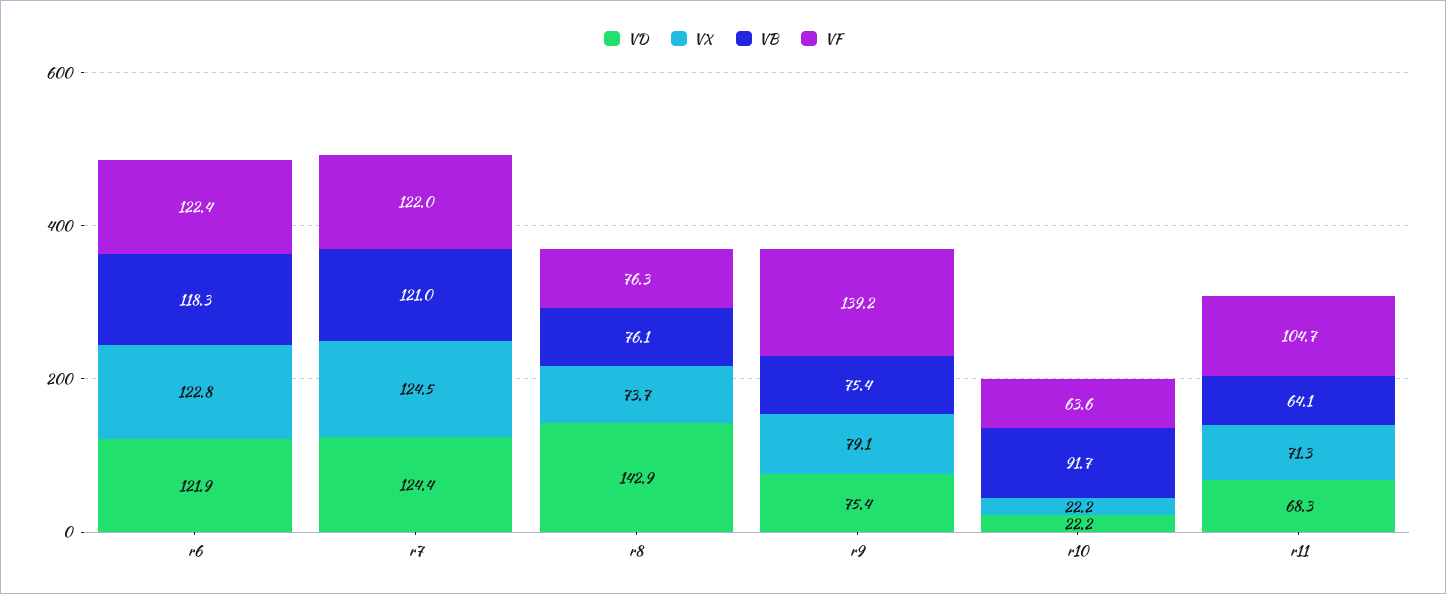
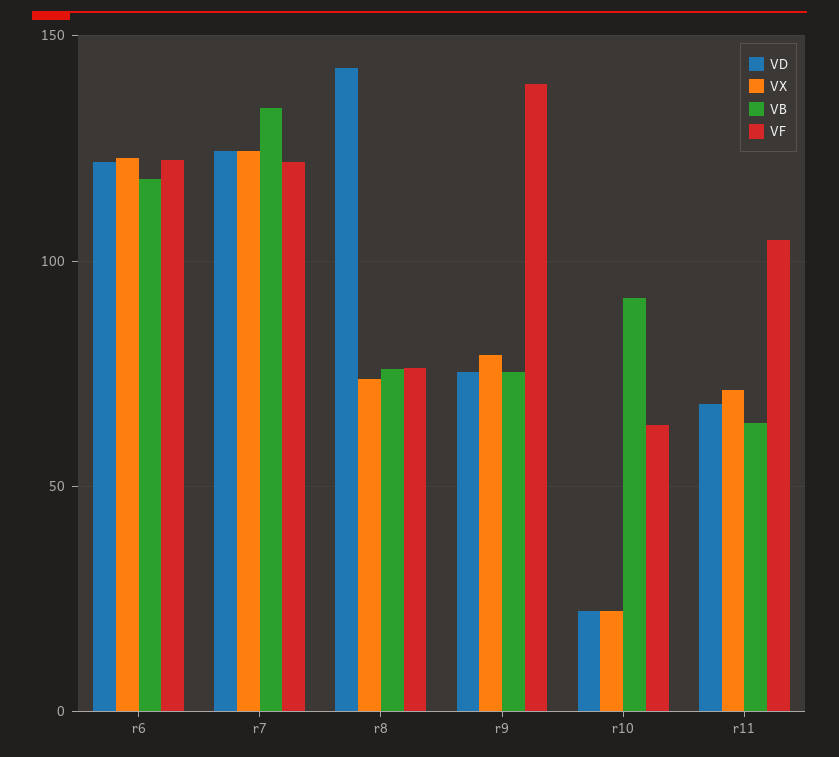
  {
    "VD": {
      "r6": 121.9,
      "r7": 124.4,
      "r8": 142.9,
      "r9": 75.4,
      "r10": 22.2,
      "r11": 68.3
    },
    "VX": {
      "r6": 122.8,
      "r7": 124.5,
      "r8": 73.7,
      "r9": 79.1,
      "r10": 22.2,
      "r11": 71.3
    },
    "VB": {
      "r6": 118.3,
-     "r7": 121,
+     "r7": 135,
      "r8": 76.1,
      "r9": 75.4,
      "r10": 91.7,
      "r11": 64.1
    },
    "VF": {
      "r6": 122.4,
      "r7": 122,
      "r8": 76.3,
      "r9": 139.2,
      "r10": 63.6,
      "r11": 104.7
    }
  }

